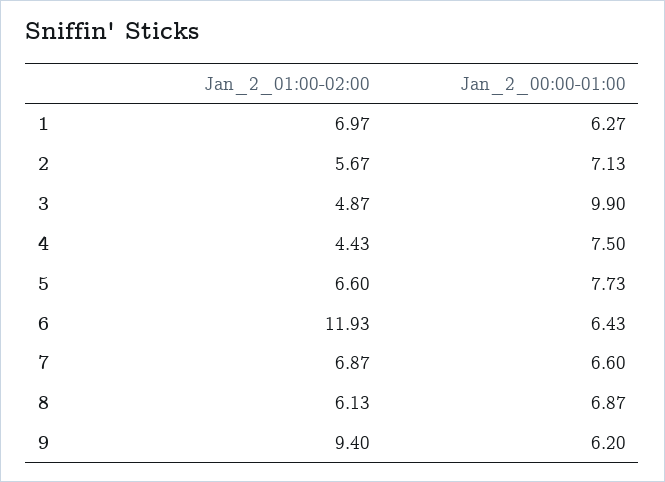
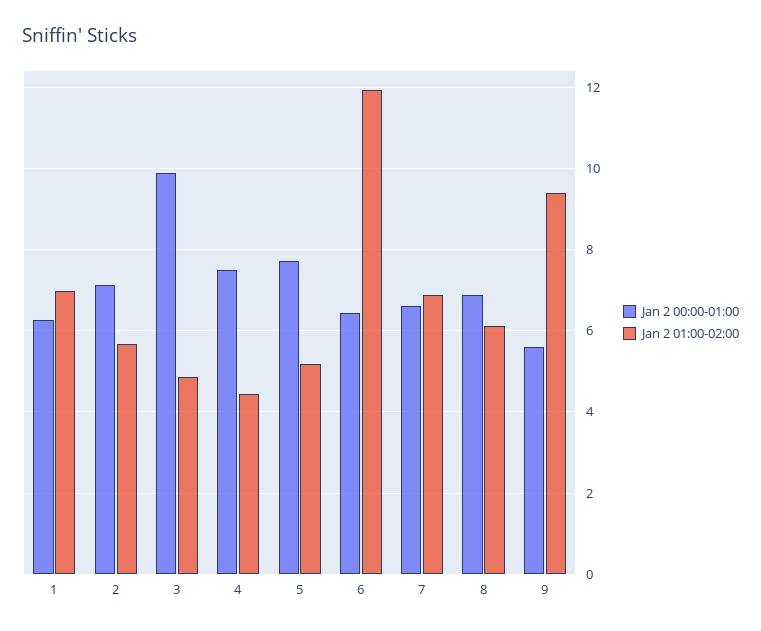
  {
    "Jan_2_01:00-02:00": {
      "1": 6.97,
      "2": 5.67,
      "3": 4.87,
      "4": 4.43,
-     "5": 6.6,
+     "5": 5.2,
      "6": 11.93,
      "7": 6.87,
      "8": 6.13,
      "9": 9.4
    },
    "Jan_2_00:00-01:00": {
      "1": 6.27,
      "2": 7.13,
      "3": 9.9,
      "4": 7.5,
      "5": 7.73,
      "6": 6.43,
      "7": 6.6,
      "8": 6.87,
-     "9": 6.2
+     "9": 5.6
    }
  }

